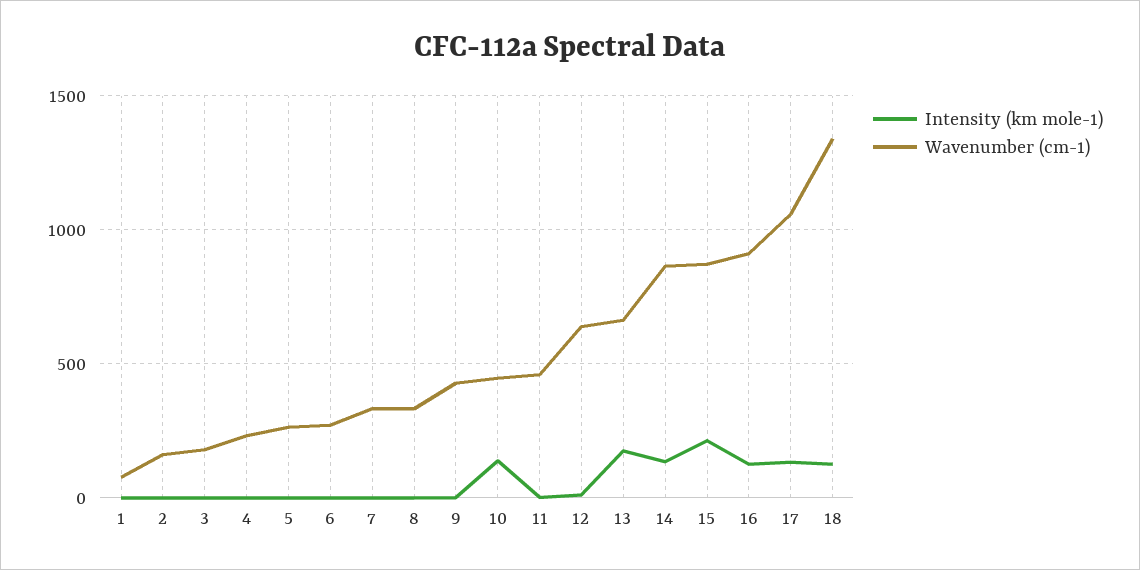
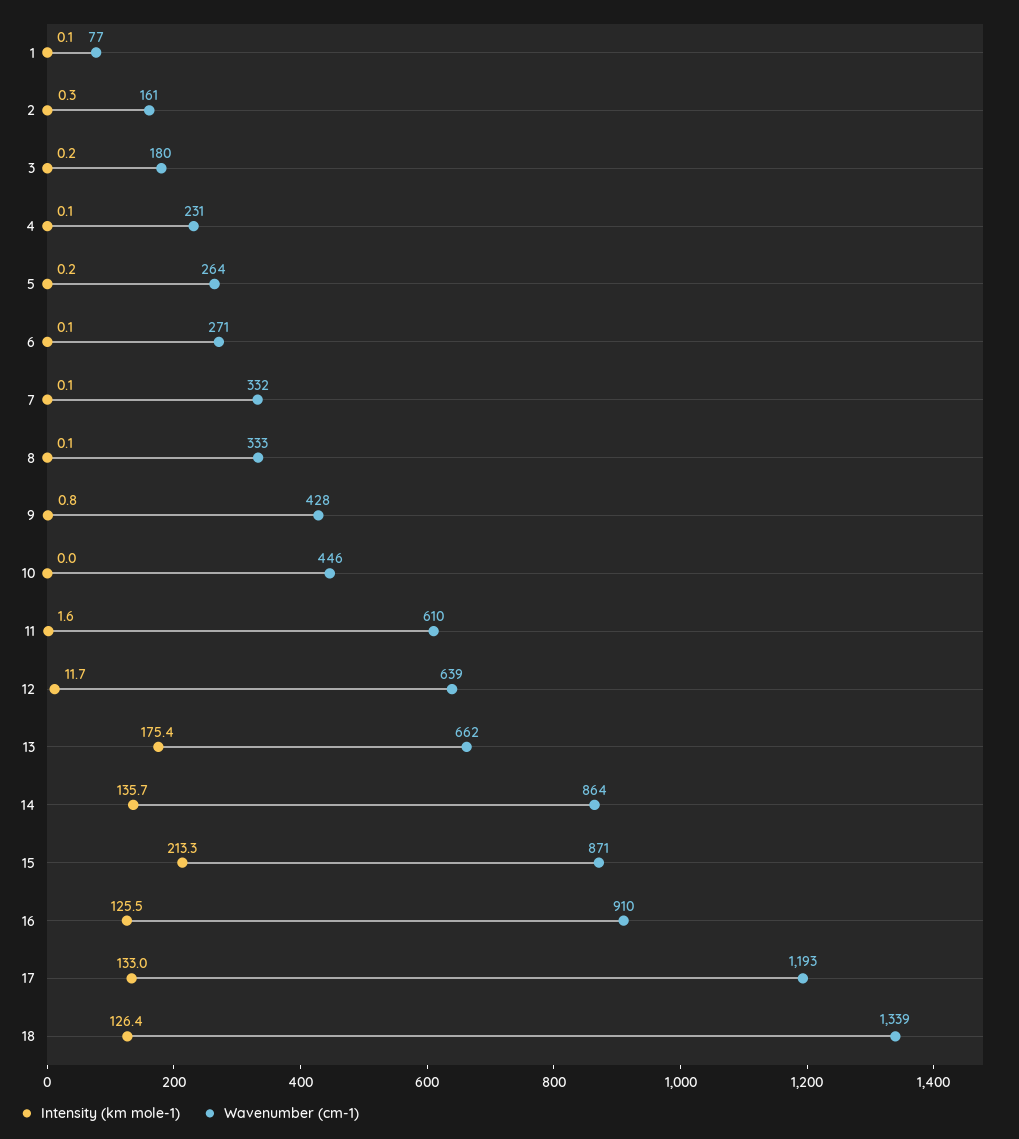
  {
    "Intensity (km mole-1)": {
      "1": 0.1,
      "2": 0.3,
      "3": 0.2,
      "4": 0.1,
      "5": 0.2,
      "6": 0.1,
      "7": 0.1,
      "8": 0.1,
      "9": 0.8,
-     "10": 150,
+     "10": 0,
      "11": 1.6,
      "12": 11.7,
      "13": 175.4,
      "14": 135.7,
      "15": 213.3,
      "16": 125.5,
      "17": 133,
      "18": 126.4
    },
    "Wavenumber (cm-1)": {
      "1": 77,
      "2": 161,
      "3": 180,
      "4": 231,
      "5": 264,
      "6": 271,
      "7": 332,
      "8": 333,
      "9": 428,
      "10": 446,
-     "11": 450,
+     "11": 610,
      "12": 639,
      "13": 662,
      "14": 864,
      "15": 871,
      "16": 910,
-     "17": 1050,
+     "17": 1193,
      "18": 1339
    }
  }

